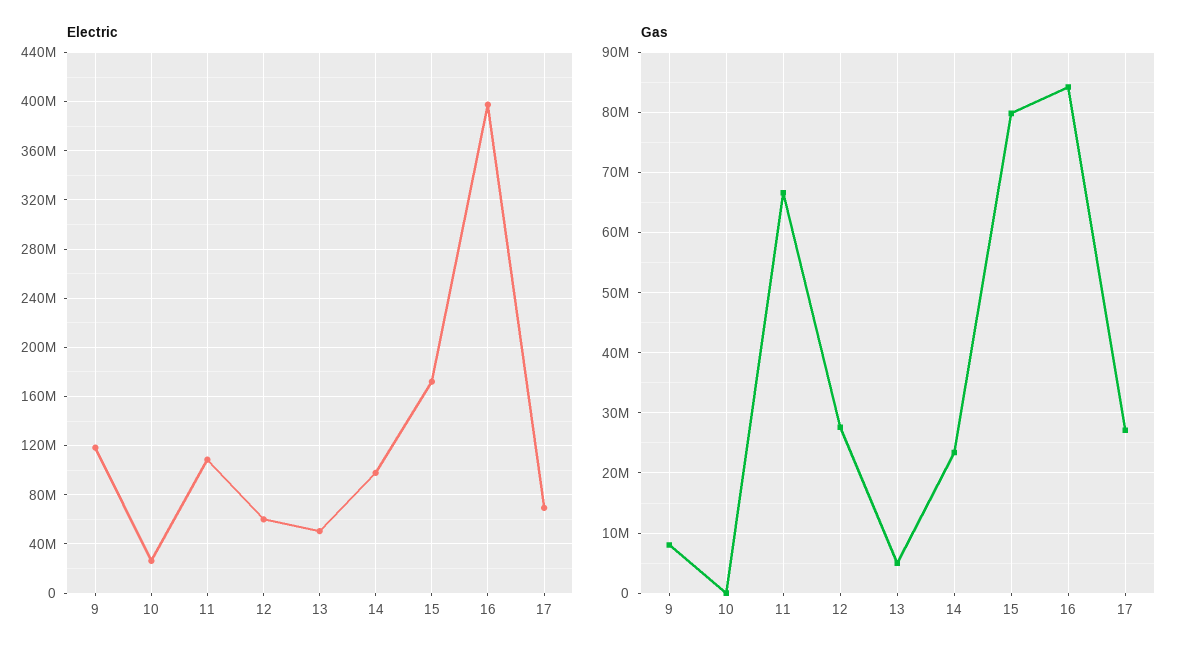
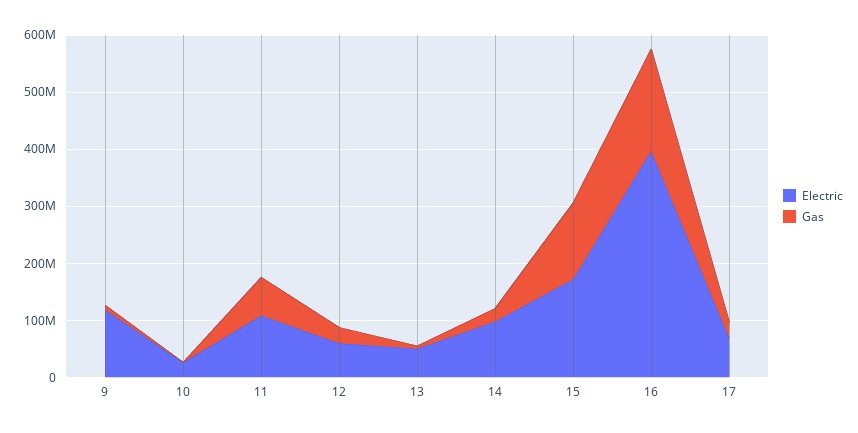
  {
    "Electric": {
      "9": 120000000,
      "10": 25000000,
      "11": 110000000,
      "12": 60000000,
      "13": 50000000,
      "14": 100000000,
      "15": 170000000,
      "16": 400000000,
      "17": 70000000
    },
    "Gas": {
      "9": 8000000,
      "10": 0,
      "11": 67000000,
      "12": 28000000,
      "13": 5000000,
      "14": 23000000,
-     "15": 80000000,
+     "15": 140000000,
-     "16": 84000000,
+     "16": 180000000,
      "17": 27000000
    }
  }

